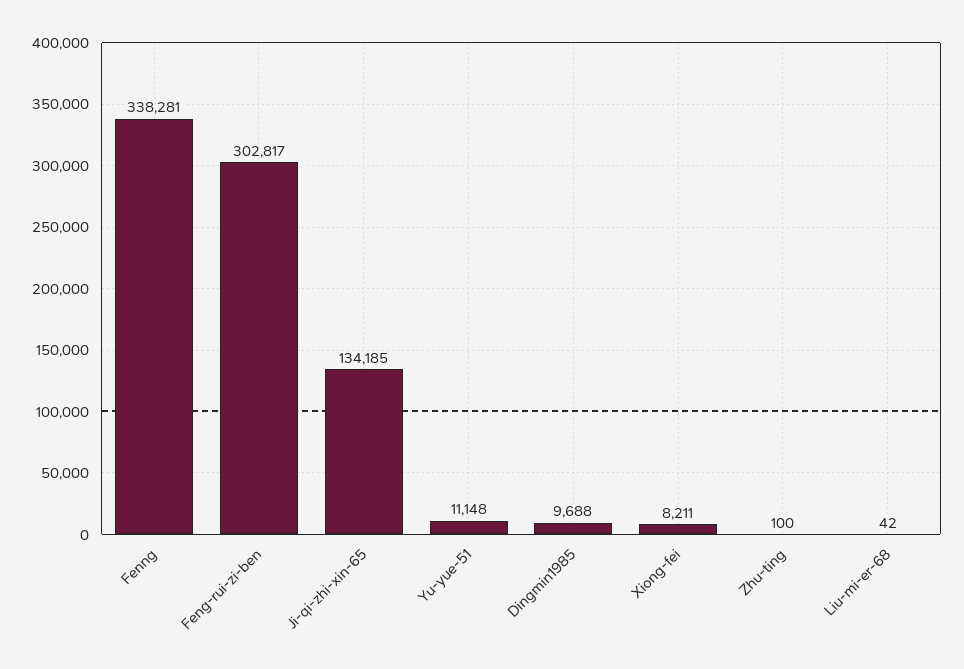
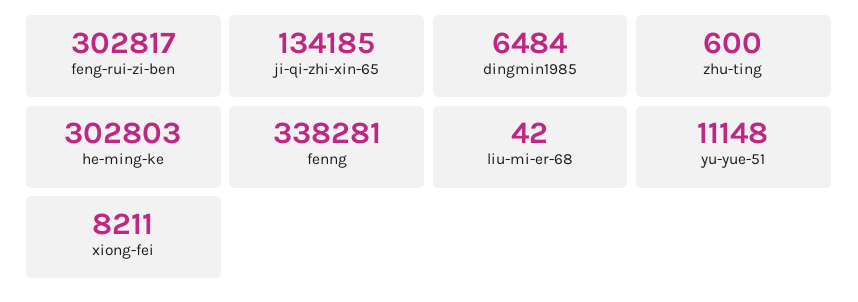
  {
    "Fenng": 338281,
    "Feng-rui-zi-ben": 302817,
    "Ji-qi-zhi-xin-65": 134185,
    "Yu-yue-51": 11148,
-   "Dingmin1985": 9688,
+   "Dingmin1985": 6484,
    "Xiong-fei": 8211,
-   "Zhu-ting": 100,
+   "Zhu-ting": 600,
-   "Liu-mi-er-68": 42
+   "Liu-mi-er-68": 42,
+   "he-ming-ke": 302803
  }

